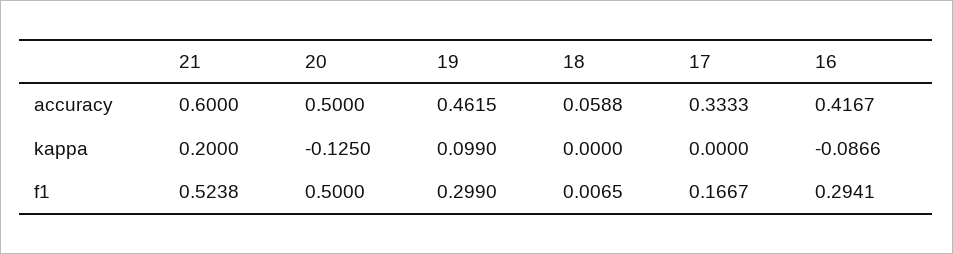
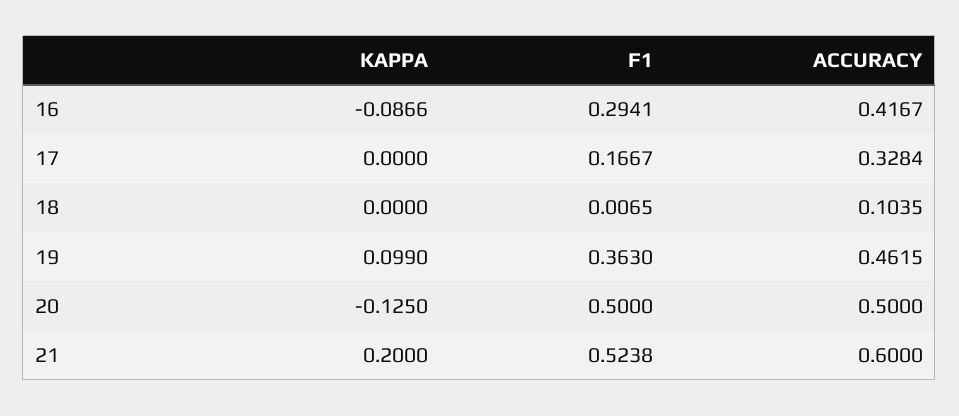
  {
    "21": {
      "accuracy": 0.6,
      "kappa": 0.2,
      "f1": 0.5238
    },
    "20": {
      "accuracy": 0.5,
      "kappa": -0.125,
      "f1": 0.5
    },
    "19": {
      "accuracy": 0.4615,
      "kappa": 0.099,
-     "f1": 0.299
+     "f1": 0.363
    },
    "18": {
-     "accuracy": 0.0588,
+     "accuracy": 0.1035,
      "kappa": 0,
      "f1": 0.0065
    },
    "17": {
-     "accuracy": 0.3333,
+     "accuracy": 0.3284,
      "kappa": 0,
      "f1": 0.1667
    },
    "16": {
      "accuracy": 0.4167,
      "kappa": -0.0866,
      "f1": 0.2941
    }
  }

